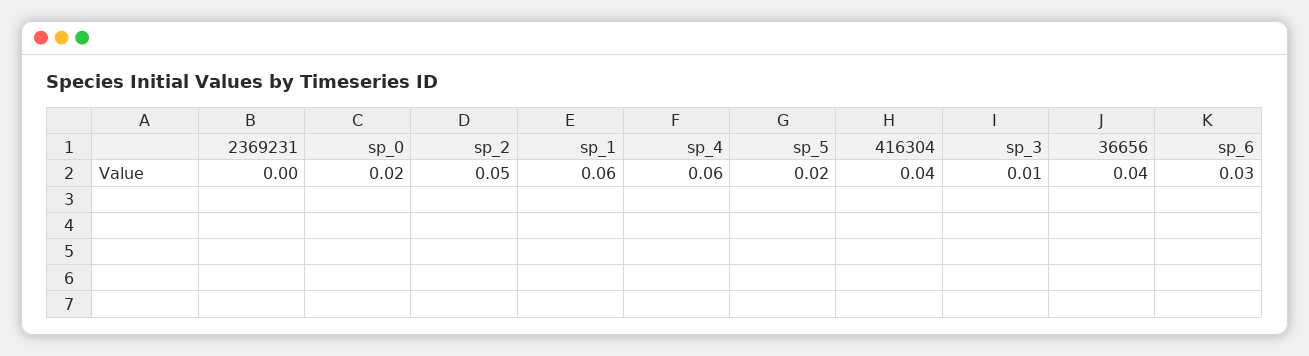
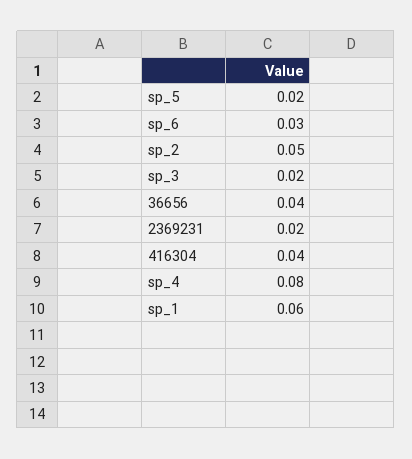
  {
-   "2369231": 0,
+   "2369231": 0.02,
-   "sp_0": 0.02,
    "sp_2": 0.05,
    "sp_1": 0.06,
-   "sp_4": 0.06,
+   "sp_4": 0.08,
    "sp_5": 0.02,
    "416304": 0.04,
-   "sp_3": 0.01,
+   "sp_3": 0.02,
    "36656": 0.04,
    "sp_6": 0.03
  }

